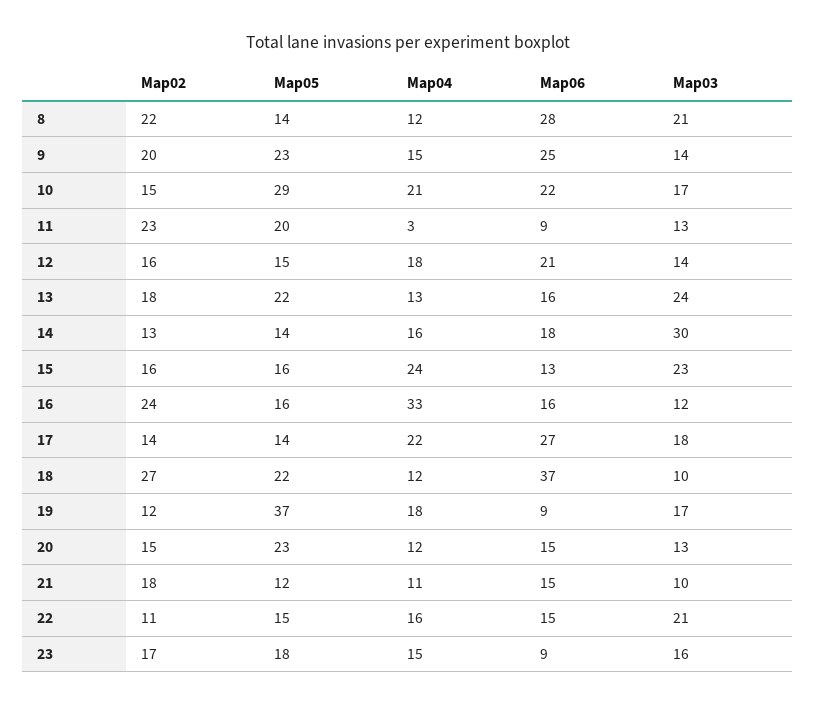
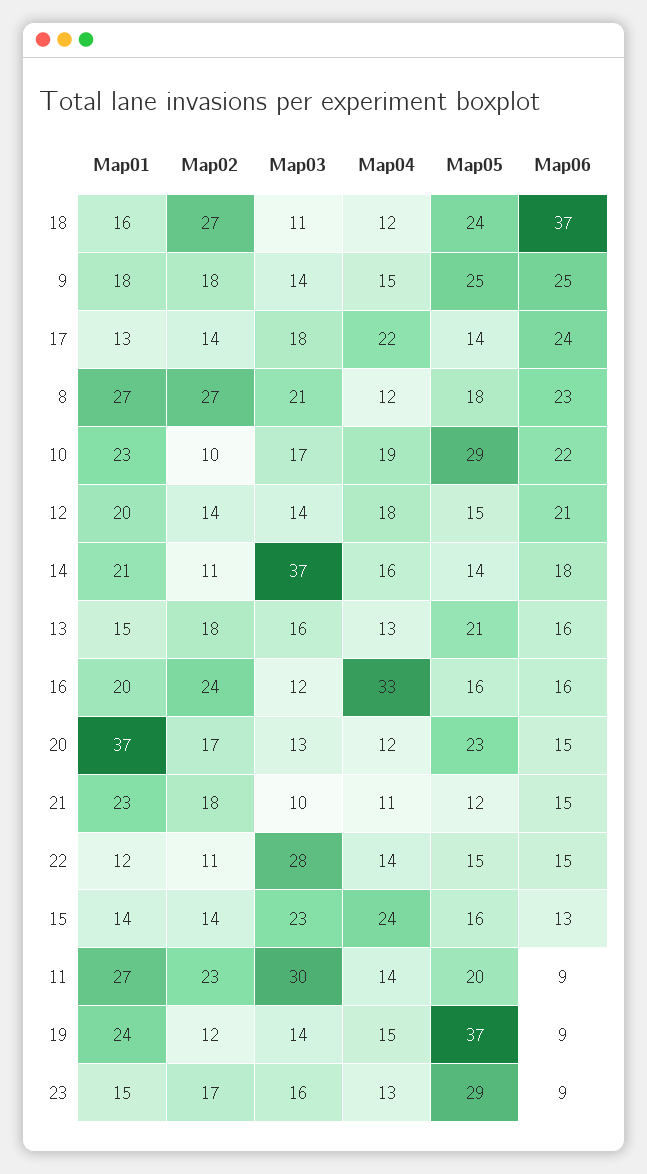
  {
    "Map02": {
-     "8": 22,
+     "8": 27,
-     "9": 20,
+     "9": 18,
-     "10": 15,
+     "10": 10,
      "11": 23,
-     "12": 16,
+     "12": 14,
      "13": 18,
-     "14": 13,
+     "14": 11,
-     "15": 16,
+     "15": 14,
      "16": 24,
      "17": 14,
      "18": 27,
      "19": 12,
-     "20": 15,
+     "20": 17,
      "21": 18,
      "22": 11,
      "23": 17
    },
    "Map05": {
-     "8": 14,
+     "8": 18,
-     "9": 23,
+     "9": 25,
      "10": 29,
      "11": 20,
      "12": 15,
-     "13": 22,
+     "13": 21,
      "14": 14,
      "15": 16,
      "16": 16,
      "17": 14,
-     "18": 22,
+     "18": 24,
      "19": 37,
      "20": 23,
      "21": 12,
      "22": 15,
-     "23": 18
+     "23": 29
    },
    "Map04": {
      "8": 12,
      "9": 15,
-     "10": 21,
+     "10": 19,
-     "11": 3,
+     "11": 14,
      "12": 18,
      "13": 13,
      "14": 16,
      "15": 24,
      "16": 33,
      "17": 22,
      "18": 12,
-     "19": 18,
+     "19": 15,
      "20": 12,
      "21": 11,
-     "22": 16,
+     "22": 14,
-     "23": 15
+     "23": 13
    },
    "Map06": {
-     "8": 28,
+     "8": 23,
      "9": 25,
      "10": 22,
      "11": 9,
      "12": 21,
      "13": 16,
      "14": 18,
      "15": 13,
      "16": 16,
-     "17": 27,
+     "17": 24,
      "18": 37,
      "19": 9,
      "20": 15,
      "21": 15,
      "22": 15,
      "23": 9
    },
    "Map03": {
      "8": 21,
      "9": 14,
      "10": 17,
-     "11": 13,
+     "11": 30,
      "12": 14,
-     "13": 24,
+     "13": 16,
-     "14": 30,
+     "14": 37,
      "15": 23,
      "16": 12,
      "17": 18,
-     "18": 10,
+     "18": 11,
-     "19": 17,
+     "19": 14,
      "20": 13,
      "21": 10,
-     "22": 21,
+     "22": 28,
      "23": 16
-   }
+   },
+   "Map01": {
+     "18": 16,
+     "9": 18,
+     "17": 13,
+     "8": 27,
+     "10": 23,
+     "12": 20,
+     "14": 21,
+     "13": 15,
+     "16": 20,
+     "20": 37,
+     "21": 23,
+     "22": 12,
+     "15": 14,
+     "11": 27,
+     "19": 24,
+     "23": 15
+   }
  }

